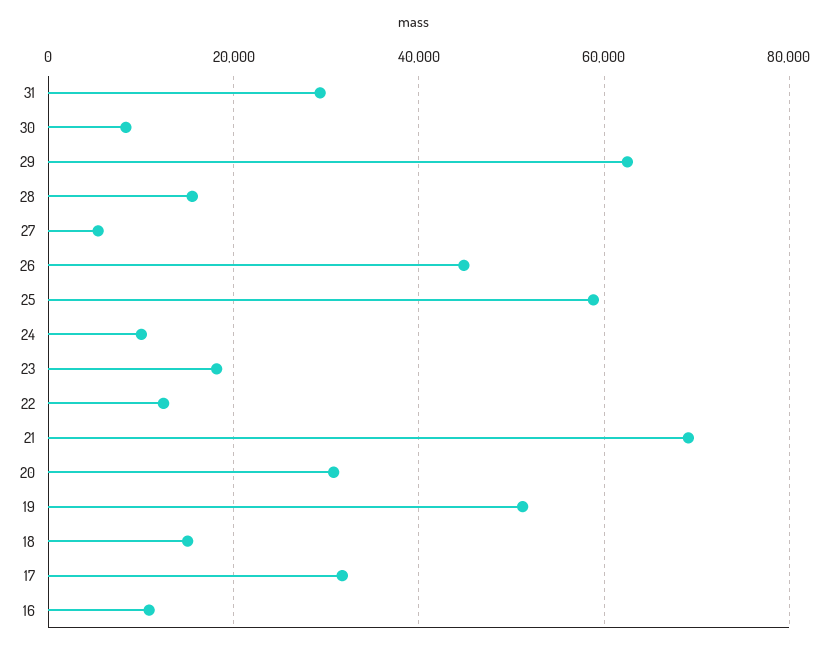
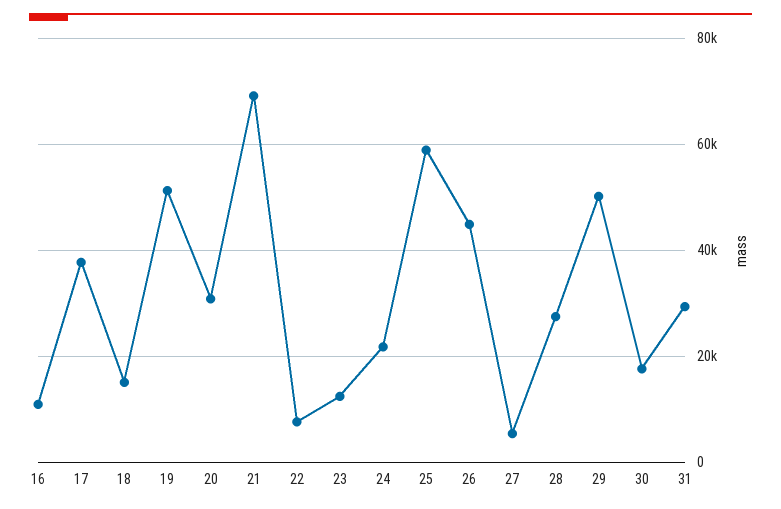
  {
    "31": 30000,
-   "30": 8000,
+   "30": 18000,
-   "29": 62000,
+   "29": 50000,
-   "28": 16000,
+   "28": 28000,
    "27": 6000,
    "26": 44000,
    "25": 58000,
-   "24": 10000,
+   "24": 22000,
-   "23": 18000,
+   "23": 12000,
-   "22": 12000,
+   "22": 8000,
    "21": 70000,
    "20": 30000,
    "19": 52000,
    "18": 16000,
-   "17": 32000,
+   "17": 38000,
    "16": 10000
  }

